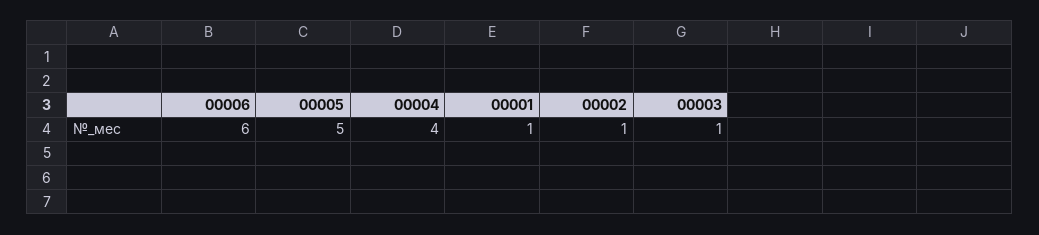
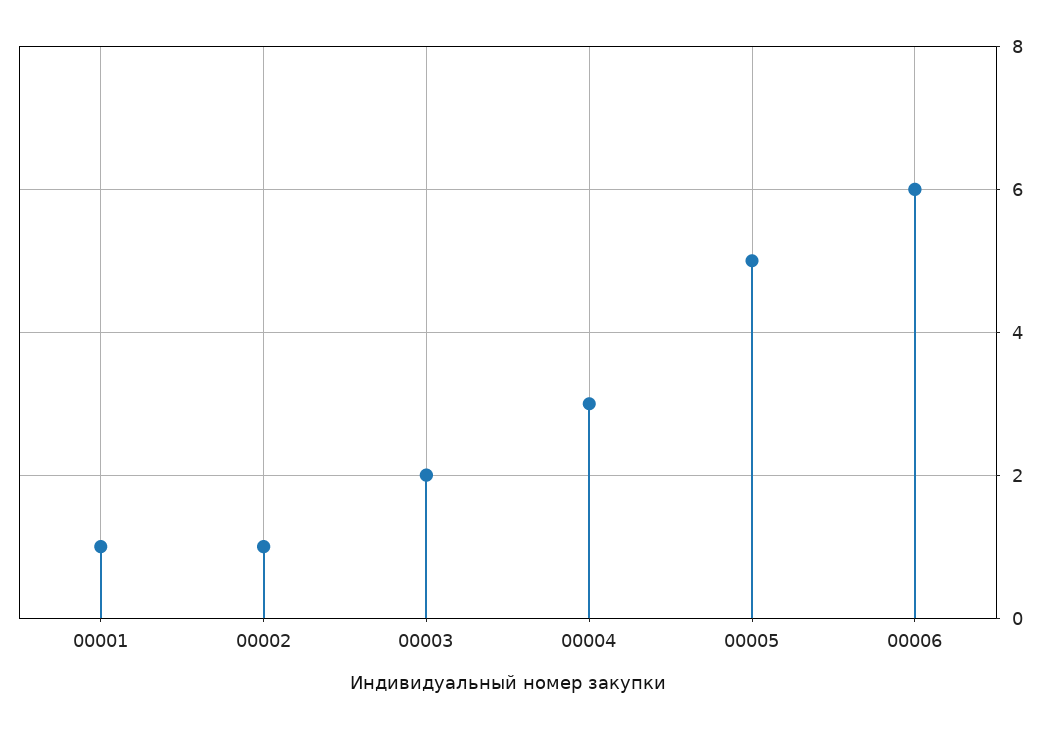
  {
    "00006": 6,
    "00005": 5,
-   "00004": 4,
+   "00004": 3,
    "00001": 1,
    "00002": 1,
-   "00003": 1
+   "00003": 2
  }

